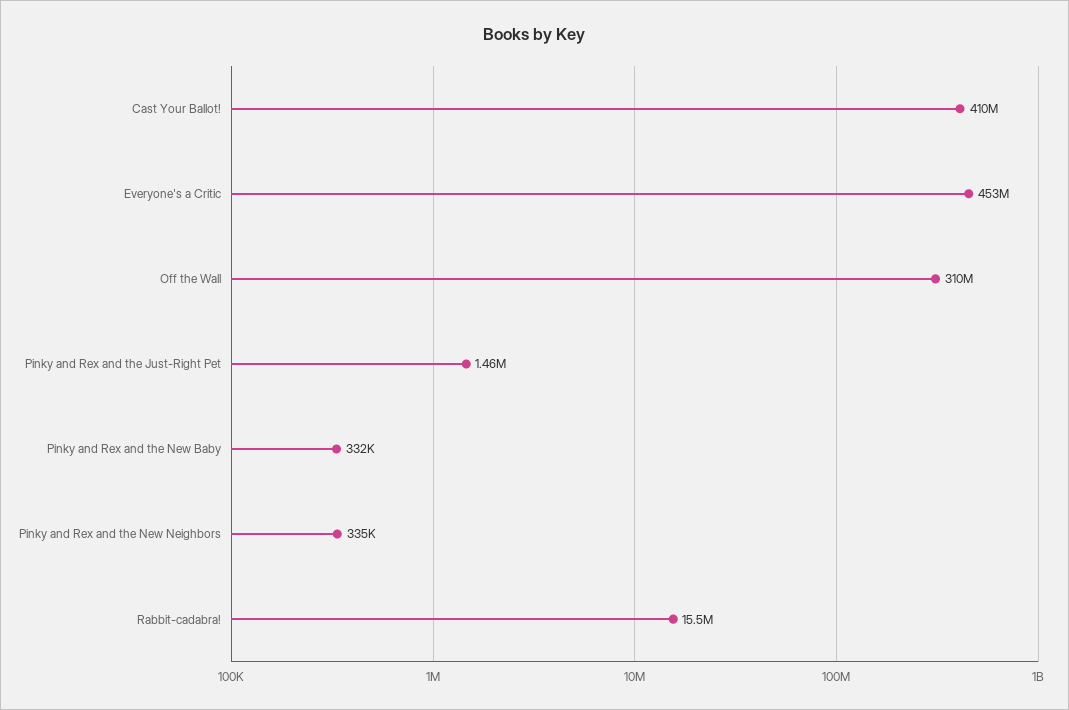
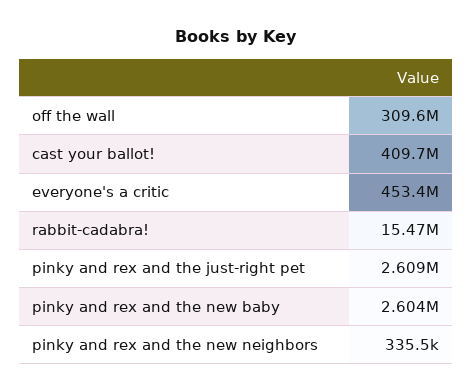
  {
    "Cast Your Ballot!": 409700000,
    "Everyone's a Critic": 453400000,
    "Off the Wall": 309600000,
-   "Pinky and Rex and the Just-Right Pet": 1460000,
+   "Pinky and Rex and the Just-Right Pet": 2609000,
-   "Pinky and Rex and the New Baby": 332000,
+   "Pinky and Rex and the New Baby": 2604000,
    "Pinky and Rex and the New Neighbors": 335500,
    "Rabbit-cadabra!": 15470000
  }

